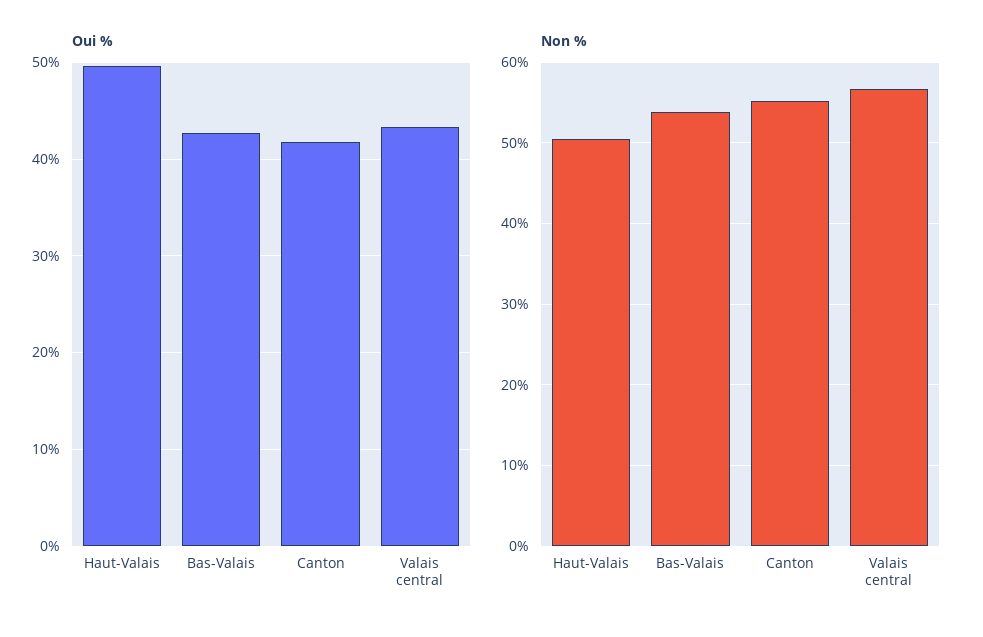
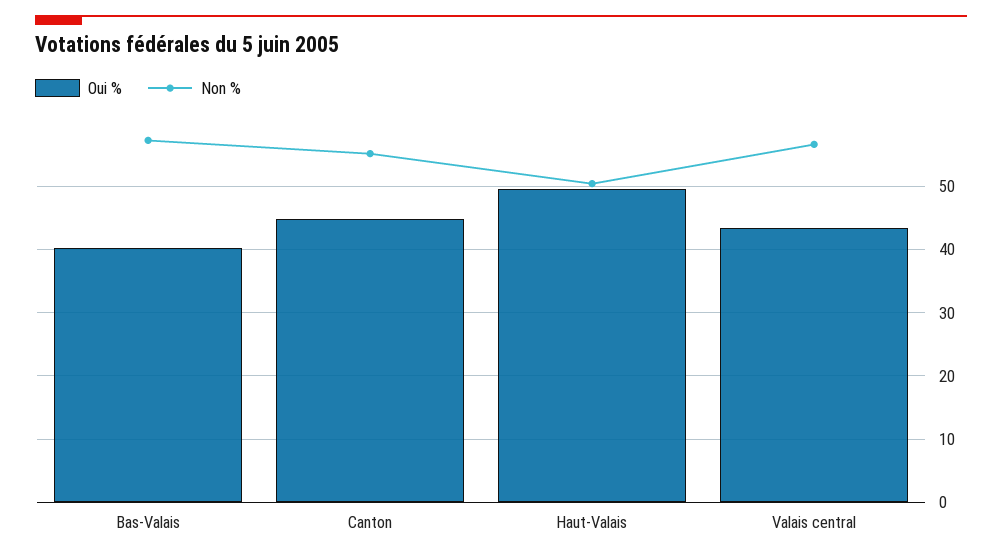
  {
    "Oui %": {
      "Haut-Valais": 50,
-     "Bas-Valais": 43,
+     "Bas-Valais": 40,
-     "Canton": 42,
+     "Canton": 45,
      "Valais central": 43
    },
    "Non %": {
      "Haut-Valais": 50,
-     "Bas-Valais": 54,
+     "Bas-Valais": 57,
      "Canton": 55,
      "Valais central": 57
    }
  }

